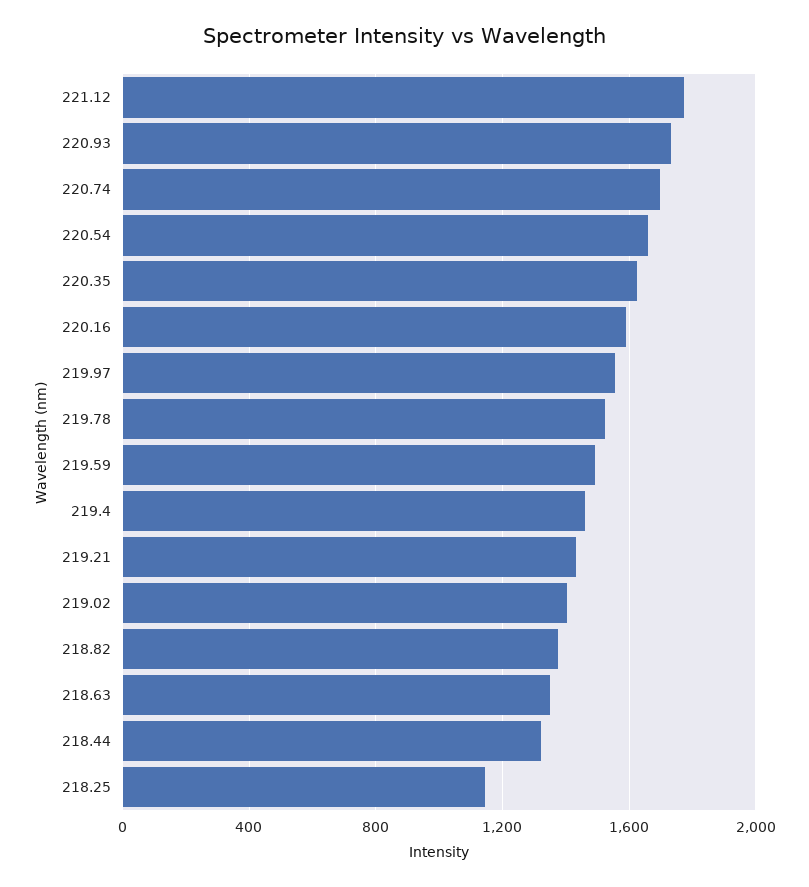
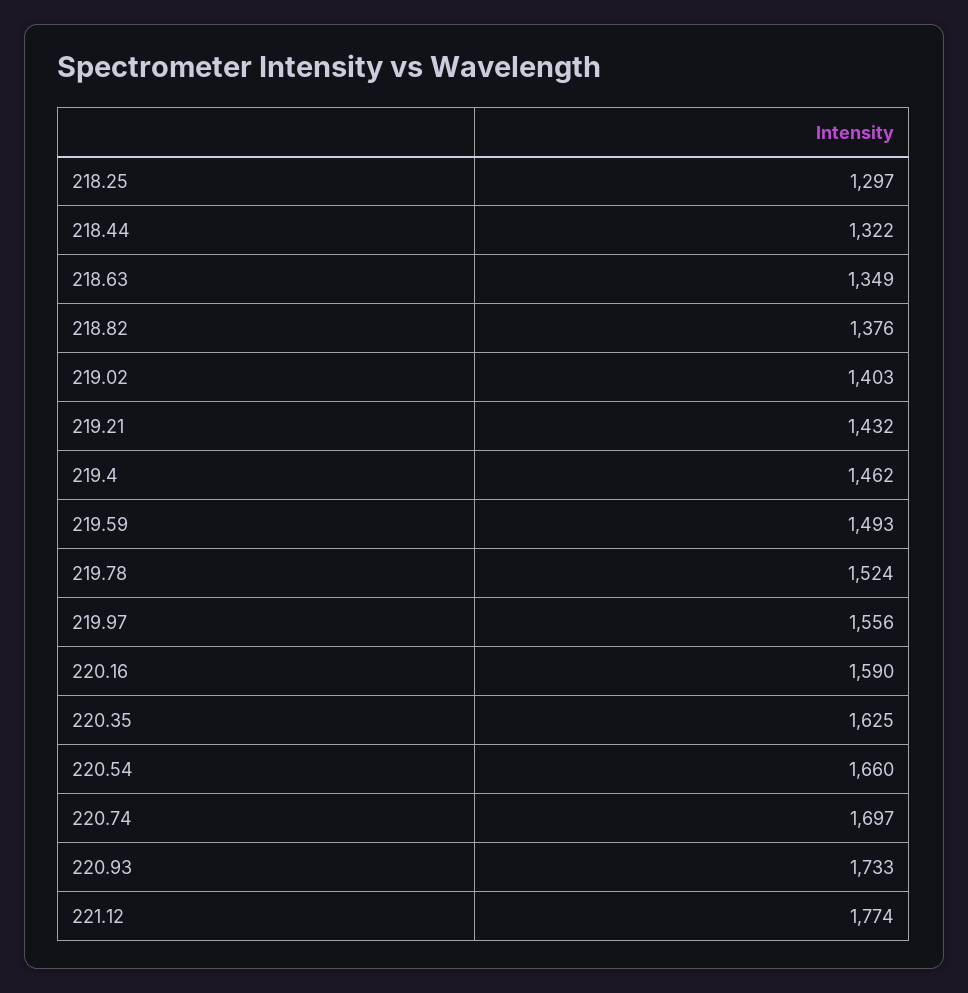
  {
    "221.12": 1774,
    "220.93": 1733,
    "220.74": 1697,
    "220.54": 1660,
    "220.35": 1625,
    "220.16": 1590,
    "219.97": 1556,
    "219.78": 1524,
    "219.59": 1493,
    "219.4": 1462,
    "219.21": 1432,
    "219.02": 1403,
    "218.82": 1376,
    "218.63": 1349,
    "218.44": 1322,
-   "218.25": 1150
+   "218.25": 1297
  }

